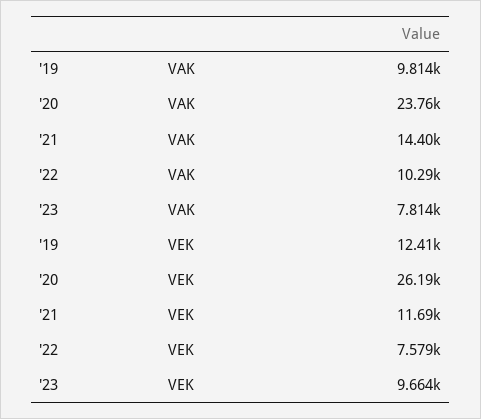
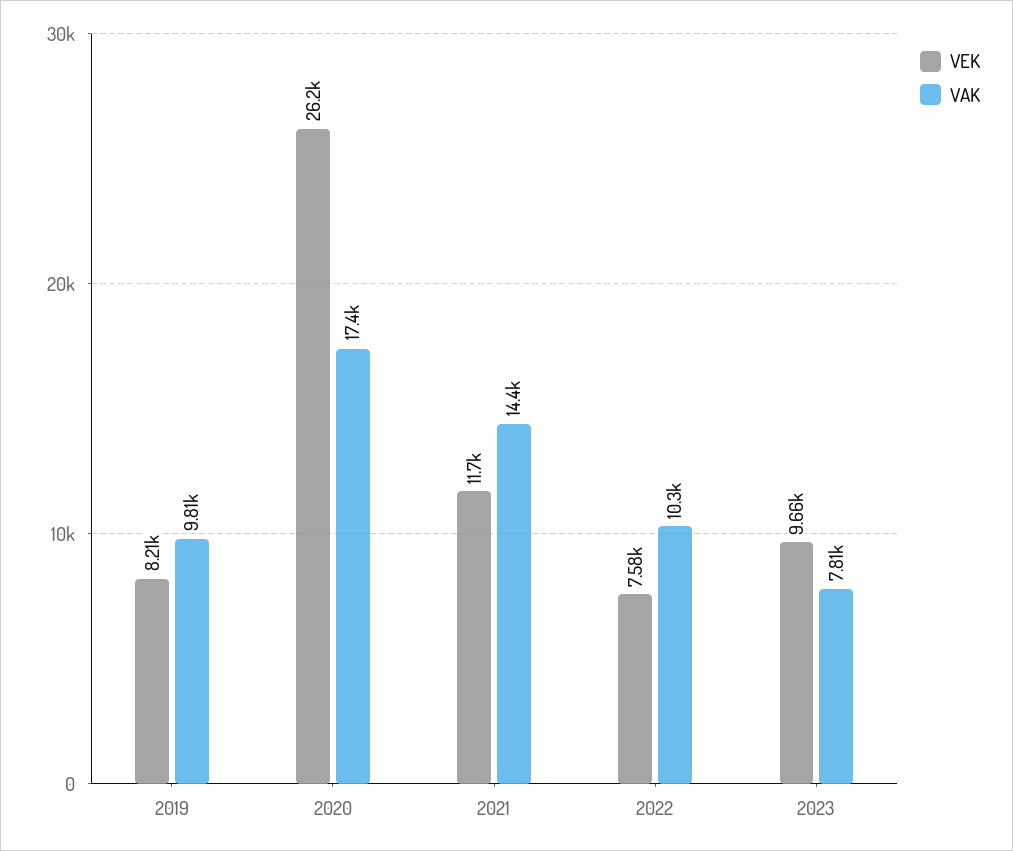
  {
    "VAK": {
      "'19": 9814,
-     "'20": 23760,
+     "'20": 17400,
      "'21": 14400,
      "'22": 10290,
      "'23": 7814
    },
    "VEK": {
-     "'19": 12410,
+     "'19": 8210,
      "'20": 26190,
      "'21": 11690,
      "'22": 7579,
      "'23": 9664
    }
  }

